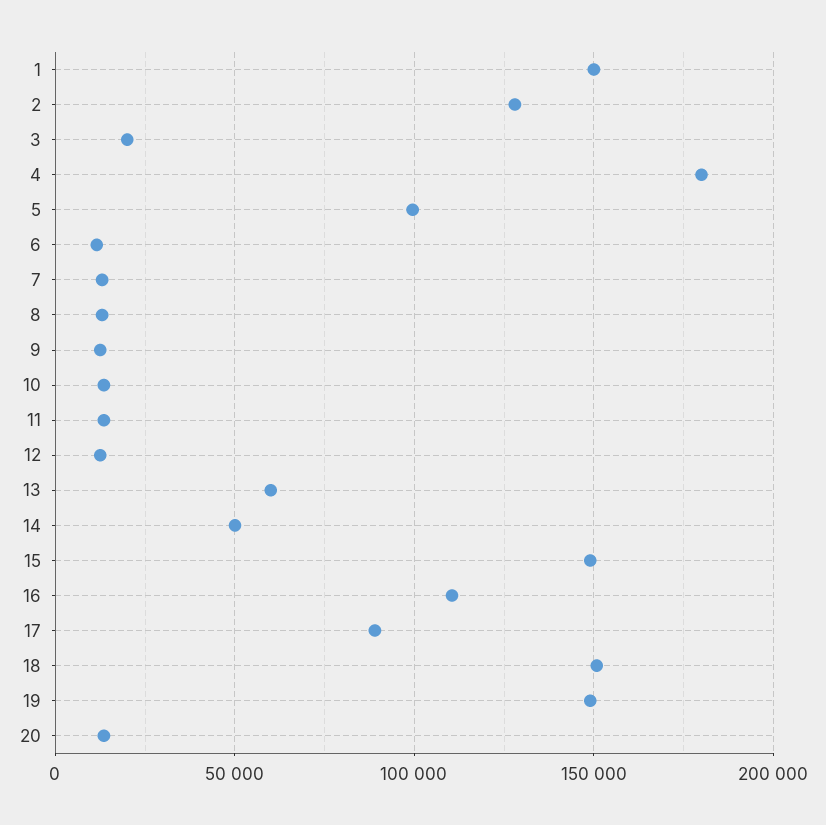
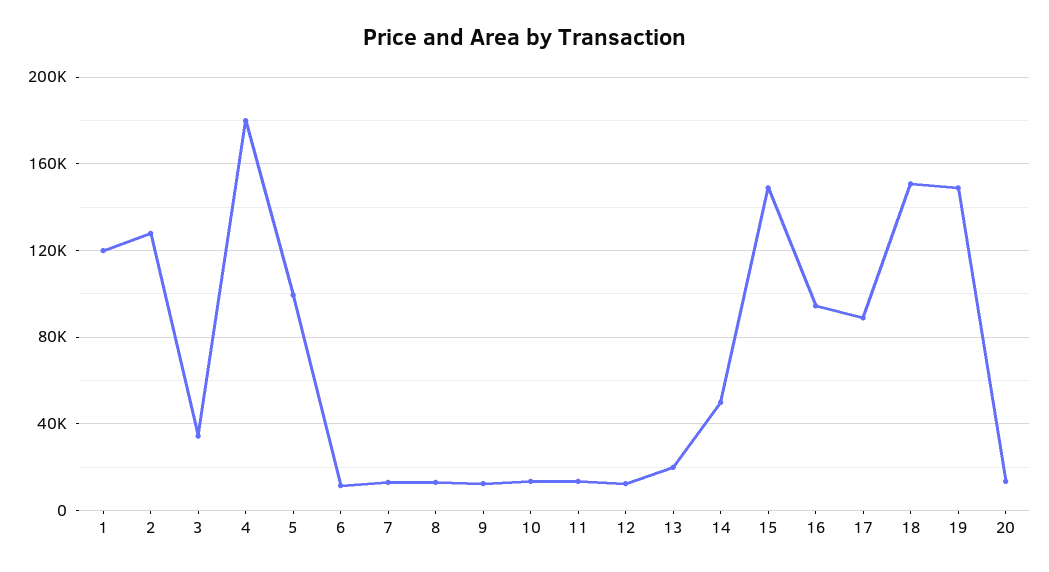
  {
-   "1": 150000,
+   "1": 120000,
    "2": 130000,
-   "3": 20000,
+   "3": 35000,
    "4": 180000,
    "5": 100000,
    "6": 10000,
    "7": 15000,
    "8": 15000,
    "9": 15000,
    "10": 15000,
    "11": 15000,
    "12": 15000,
-   "13": 60000,
+   "13": 20000,
    "14": 50000,
    "15": 150000,
-   "16": 110000,
+   "16": 95000,
    "17": 90000,
    "18": 150000,
    "19": 150000,
    "20": 15000
  }

